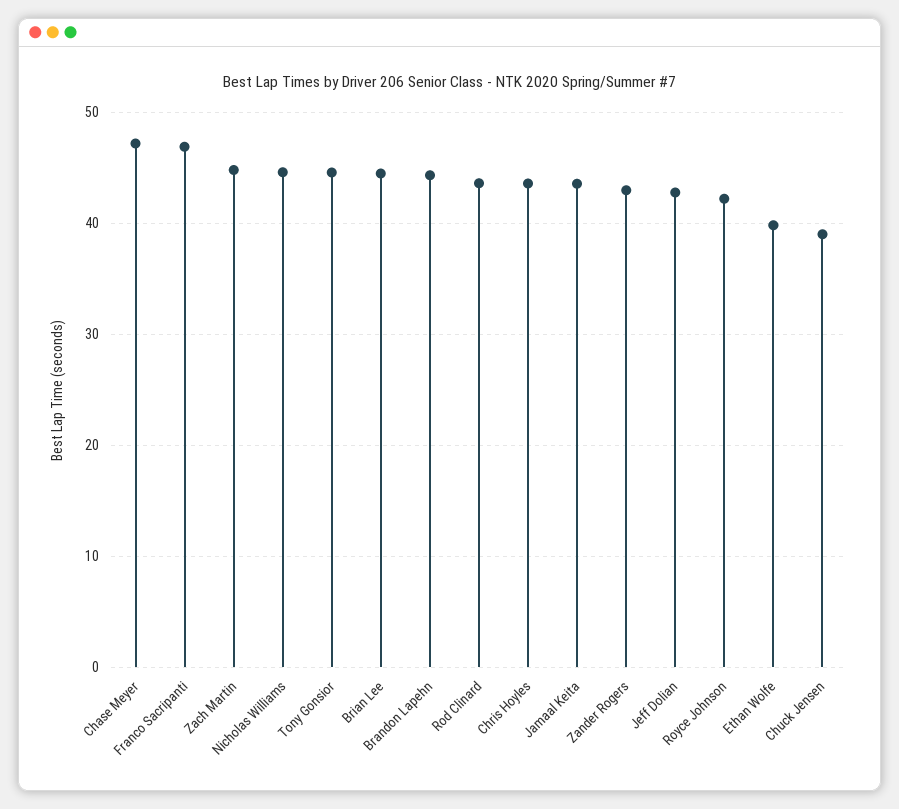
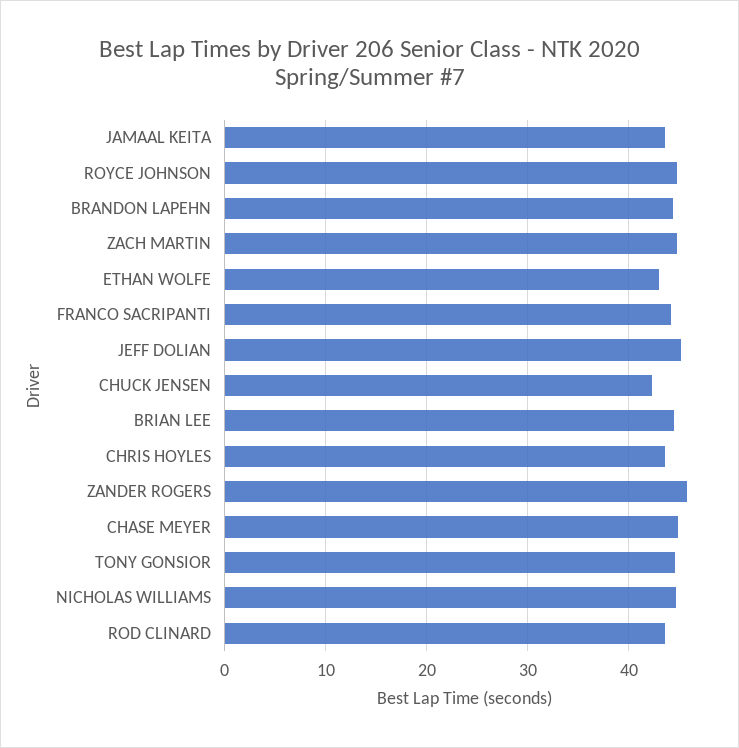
  {
-   "Chase Meyer": 47,
+   "Chase Meyer": 45,
-   "Franco Sacripanti": 47,
+   "Franco Sacripanti": 44,
    "Zach Martin": 45,
    "Nicholas Williams": 45,
    "Tony Gonsior": 45,
    "Brian Lee": 44,
    "Brandon Lapehn": 44,
    "Rod Clinard": 44,
    "Chris Hoyles": 44,
    "Jamaal Keita": 44,
-   "Zander Rogers": 43,
+   "Zander Rogers": 46,
-   "Jeff Dolian": 43,
+   "Jeff Dolian": 45,
-   "Royce Johnson": 42,
+   "Royce Johnson": 45,
-   "Ethan Wolfe": 40,
+   "Ethan Wolfe": 43,
-   "Chuck Jensen": 39
+   "Chuck Jensen": 42
  }

